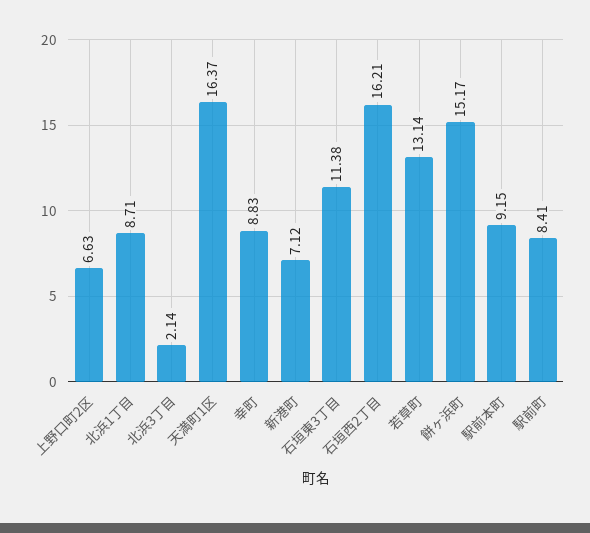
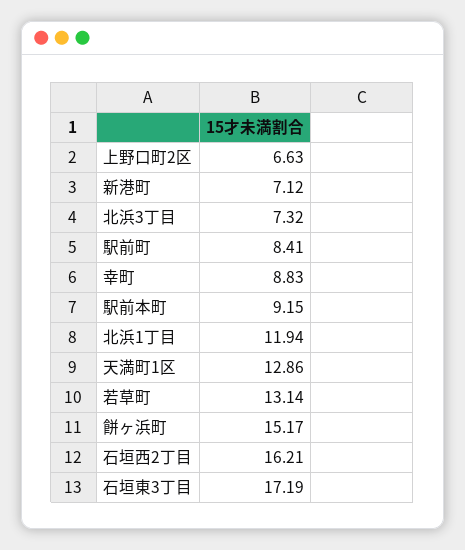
  {
    "上野口町2区": 6.63,
-   "北浜1丁目": 8.71,
+   "北浜1丁目": 11.94,
-   "北浜3丁目": 2.14,
+   "北浜3丁目": 7.32,
-   "天満町1区": 16.37,
+   "天満町1区": 12.86,
    "幸町": 8.83,
    "新港町": 7.12,
-   "石垣東3丁目": 11.38,
+   "石垣東3丁目": 17.19,
    "石垣西2丁目": 16.21,
    "若草町": 13.14,
    "餅ヶ浜町": 15.17,
    "駅前本町": 9.15,
    "駅前町": 8.41
  }

